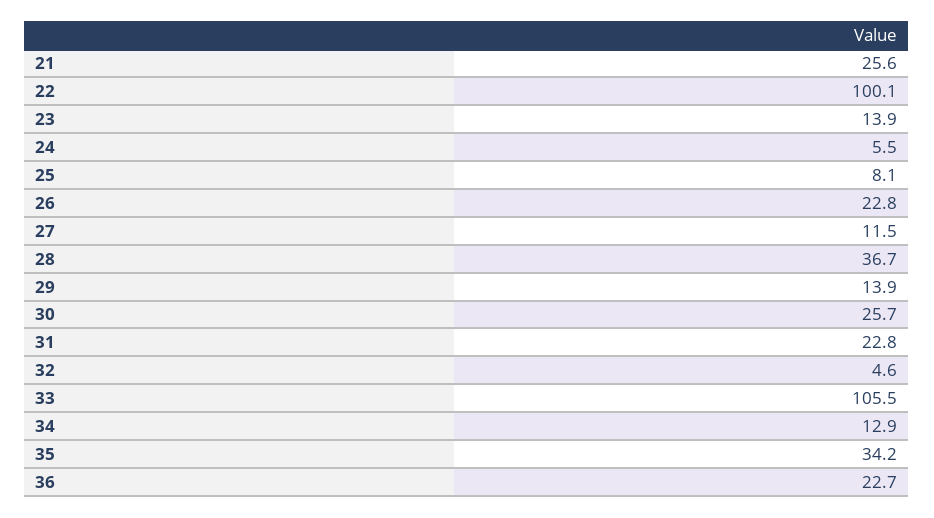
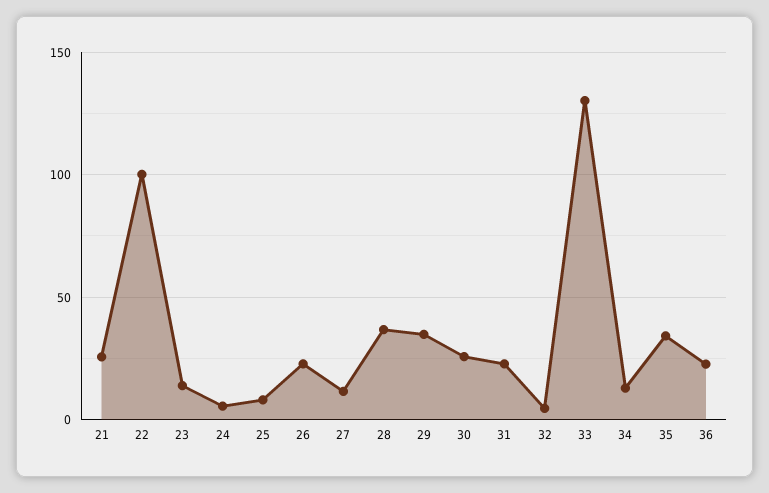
  {
    "21": 25.6,
    "22": 100.1,
    "23": 13.9,
    "24": 5.5,
    "25": 8.1,
    "26": 22.8,
    "27": 11.5,
    "28": 36.7,
-   "29": 13.9,
+   "29": 35,
    "30": 25.7,
    "31": 22.8,
    "32": 4.6,
-   "33": 105.5,
+   "33": 130,
    "34": 12.9,
    "35": 34.2,
    "36": 22.7
  }

